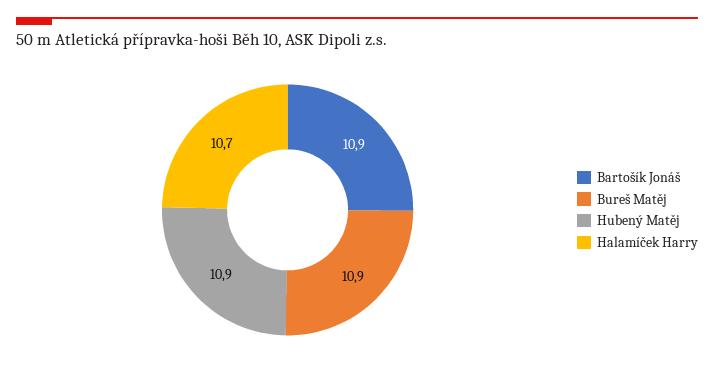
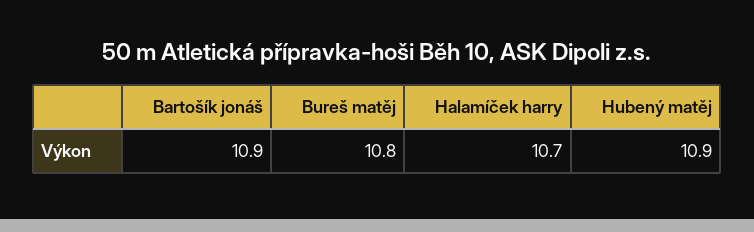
  {
    "Bartošík Jonáš": 10.9,
-   "Bureš Matěj": 10.9,
+   "Bureš Matěj": 10.8,
    "Hubený Matěj": 10.9,
    "Halamíček Harry": 10.7
  }

